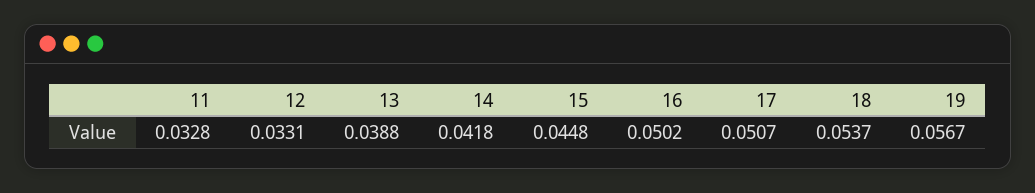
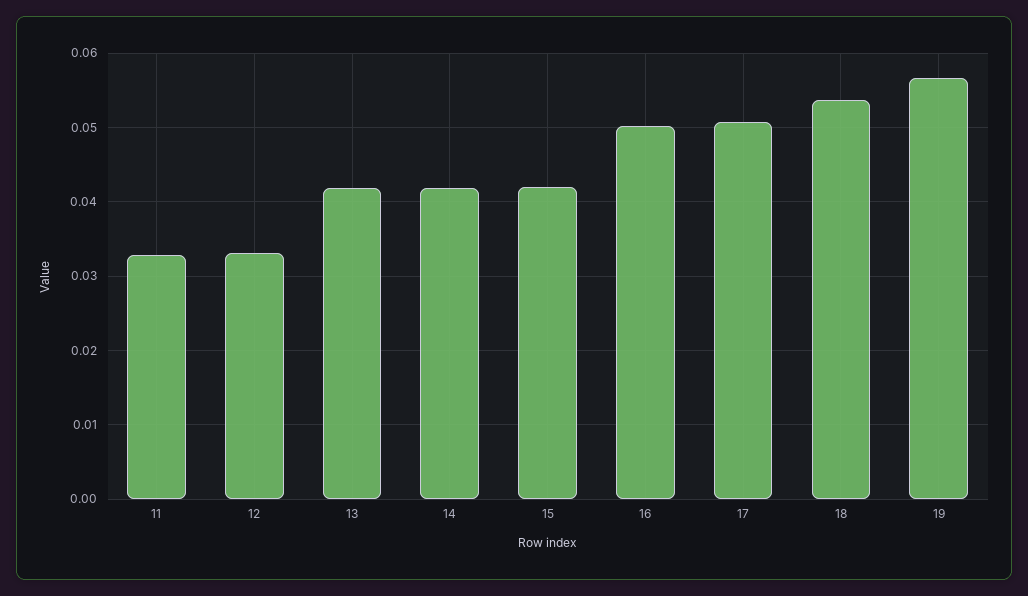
  {
    "11": 0.0328,
    "12": 0.0331,
-   "13": 0.0388,
+   "13": 0.042,
    "14": 0.0418,
-   "15": 0.0448,
+   "15": 0.042,
    "16": 0.0502,
    "17": 0.0507,
    "18": 0.0537,
    "19": 0.0567
  }

